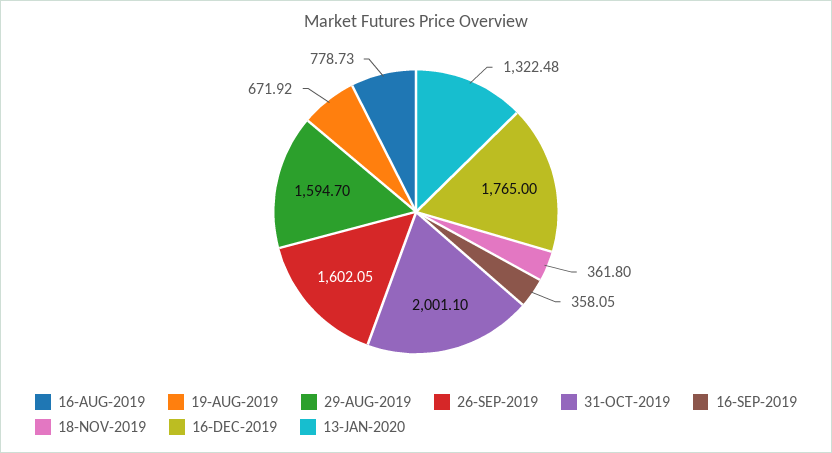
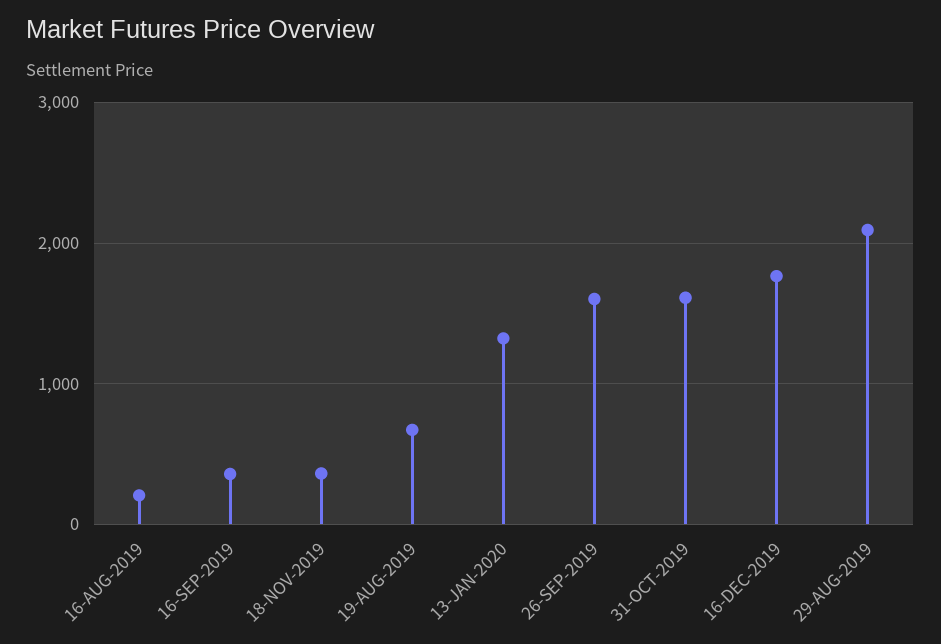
  {
-   "16-AUG-2019": 778.73,
+   "16-AUG-2019": 200,
    "19-AUG-2019": 671.92,
-   "29-AUG-2019": 1594.7,
+   "29-AUG-2019": 2100,
    "26-SEP-2019": 1602.05,
-   "31-OCT-2019": 2001.1,
+   "31-OCT-2019": 1600,
    "16-SEP-2019": 358.05,
    "18-NOV-2019": 361.8,
    "16-DEC-2019": 1765,
    "13-JAN-2020": 1322.48
  }

